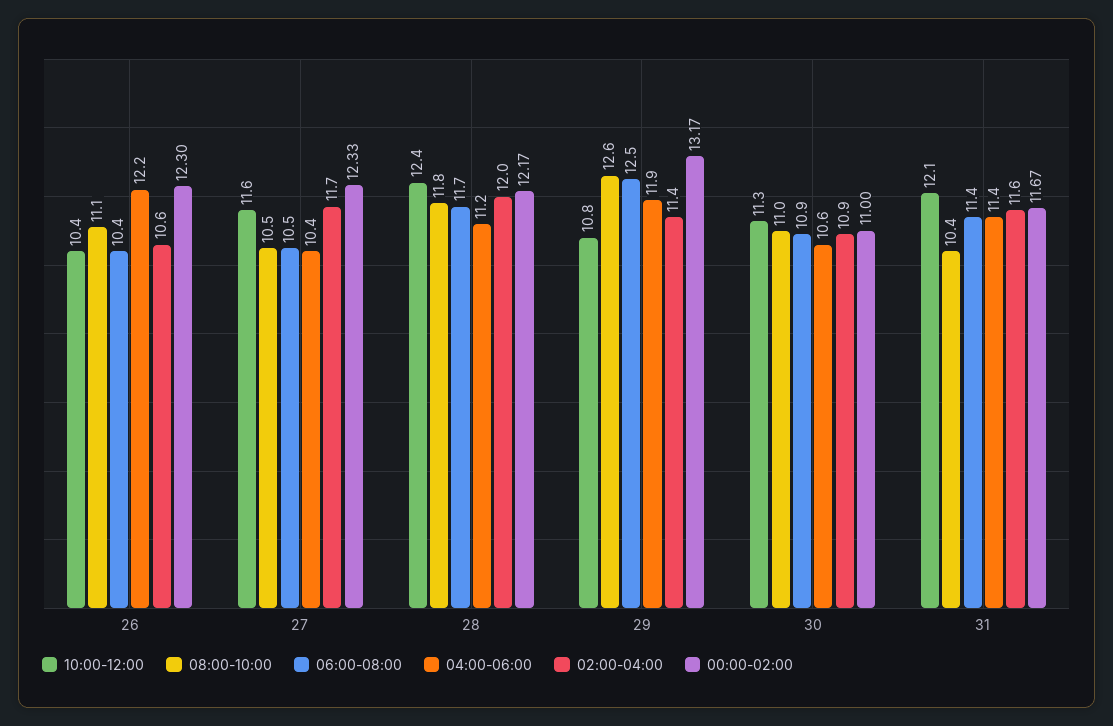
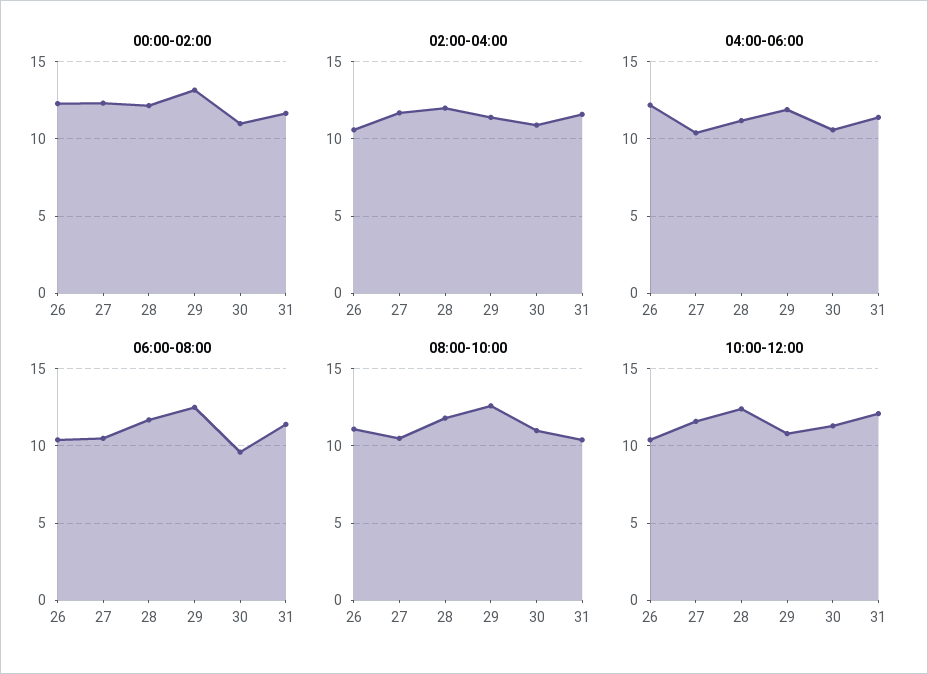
  {
    "10:00-12:00": {
      "26": 10.4,
      "27": 11.6,
      "28": 12.4,
      "29": 10.8,
      "30": 11.3,
      "31": 12.1
    },
    "08:00-10:00": {
      "26": 11.1,
      "27": 10.5,
      "28": 11.8,
      "29": 12.6,
      "30": 11,
      "31": 10.4
    },
    "06:00-08:00": {
      "26": 10.4,
      "27": 10.5,
      "28": 11.7,
      "29": 12.5,
-     "30": 10.9,
+     "30": 9.5,
      "31": 11.4
    },
    "04:00-06:00": {
      "26": 12.2,
      "27": 10.4,
      "28": 11.2,
      "29": 11.9,
      "30": 10.6,
      "31": 11.4
    },
    "02:00-04:00": {
      "26": 10.6,
      "27": 11.7,
      "28": 12,
      "29": 11.4,
      "30": 10.9,
      "31": 11.6
    },
    "00:00-02:00": {
      "26": 12.3,
      "27": 12.33,
      "28": 12.17,
      "29": 13.17,
      "30": 11,
      "31": 11.67
    }
  }

